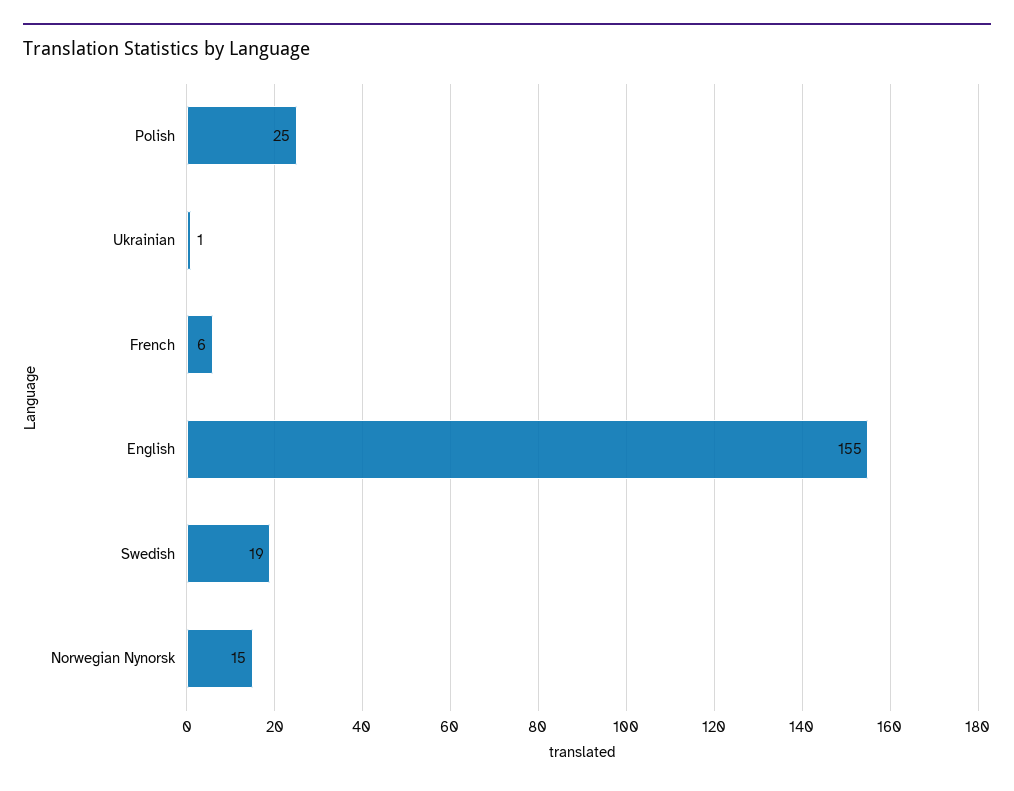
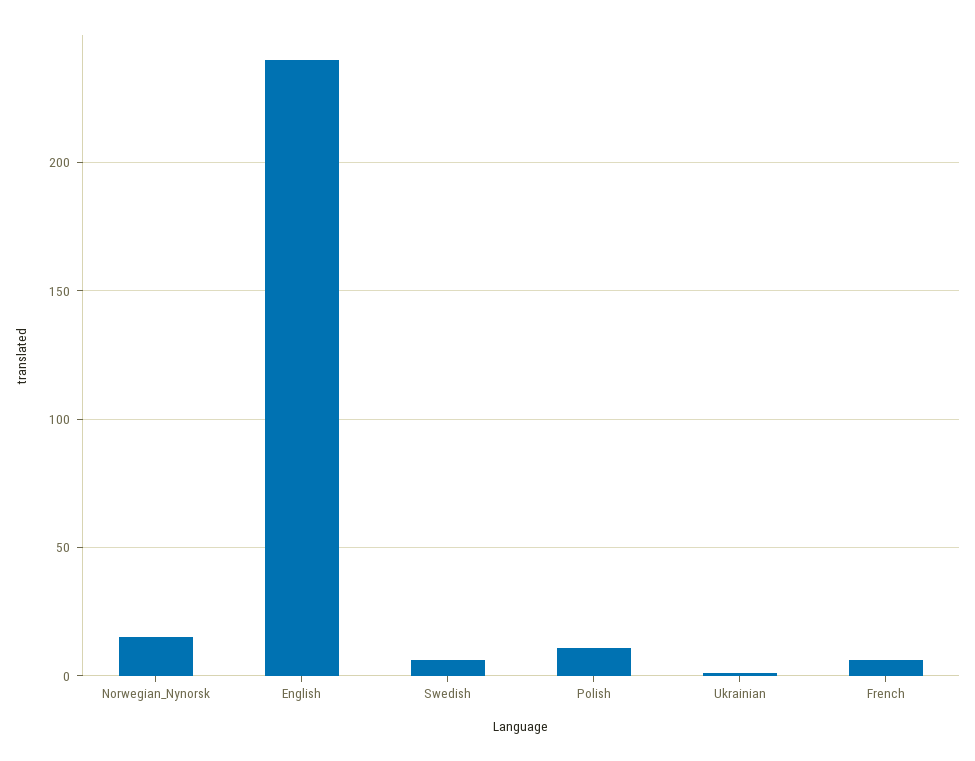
  {
-   "Polish": 25,
+   "Polish": 10,
    "Ukrainian": 1,
    "French": 6,
-   "English": 155,
+   "English": 240,
-   "Swedish": 19,
+   "Swedish": 5,
    "Norwegian Nynorsk": 15
  }

